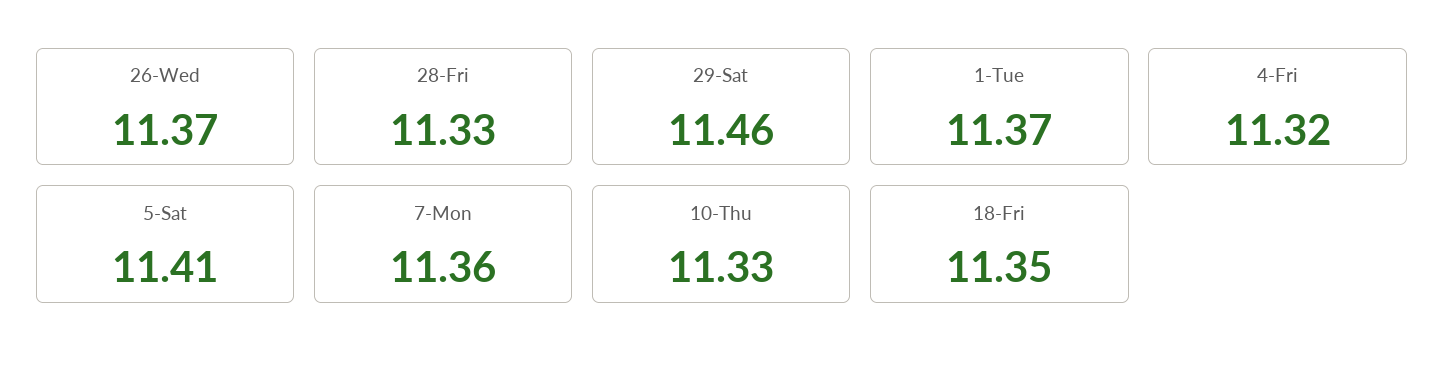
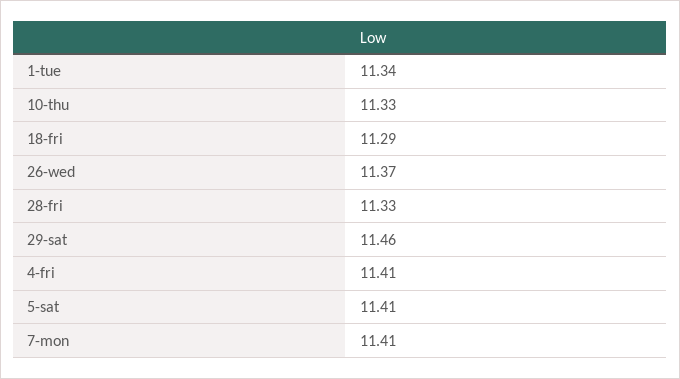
  {
    "26-Wed": 11.37,
    "28-Fri": 11.33,
    "29-Sat": 11.46,
-   "1-Tue": 11.37,
+   "1-Tue": 11.34,
-   "4-Fri": 11.32,
+   "4-Fri": 11.41,
    "5-Sat": 11.41,
-   "7-Mon": 11.36,
+   "7-Mon": 11.41,
    "10-Thu": 11.33,
-   "18-Fri": 11.35
+   "18-Fri": 11.29
  }

